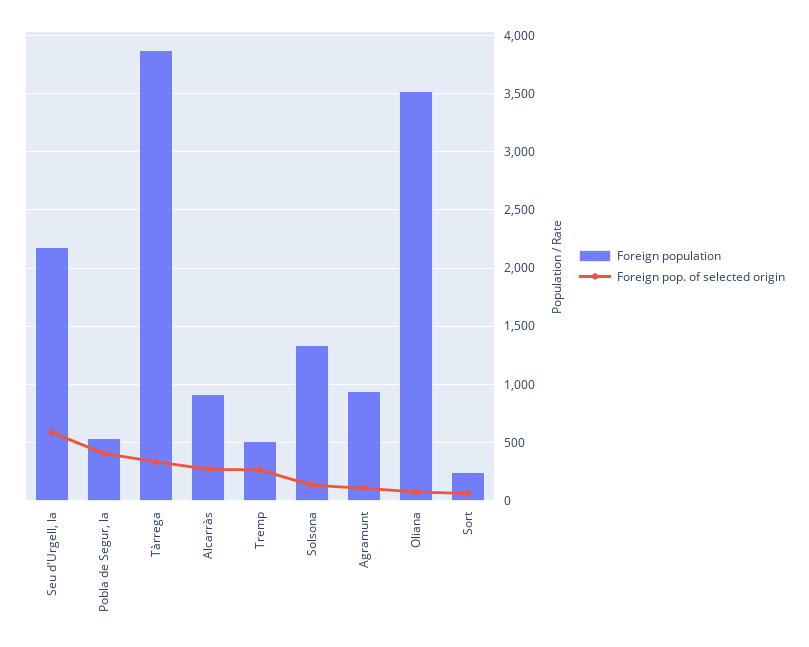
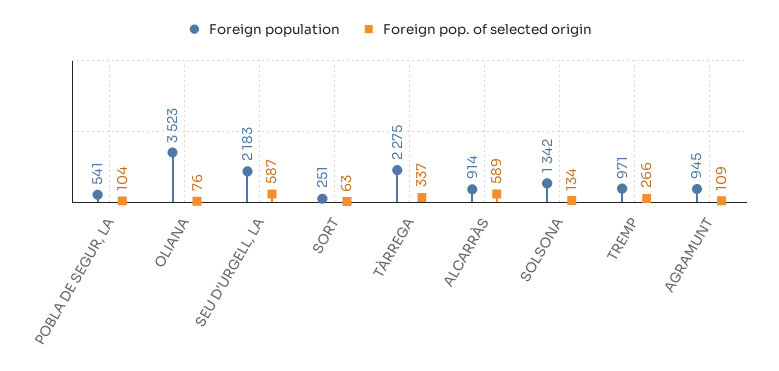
  {
    "Foreign population": {
      "Seu d'Urgell, la": 2183,
      "Pobla de Segur, la": 541,
-     "Tàrrega": 3900,
+     "Tàrrega": 2275,
      "Alcarràs": 914,
-     "Tremp": 500,
+     "Tremp": 971,
      "Solsona": 1342,
      "Agramunt": 945,
      "Oliana": 3523,
      "Sort": 251
    },
    "Foreign pop. of selected origin": {
      "Seu d'Urgell, la": 587,
-     "Pobla de Segur, la": 400,
+     "Pobla de Segur, la": 104,
      "Tàrrega": 337,
-     "Alcarràs": 300,
+     "Alcarràs": 589,
      "Tremp": 266,
      "Solsona": 134,
      "Agramunt": 109,
      "Oliana": 76,
      "Sort": 63
    }
  }

